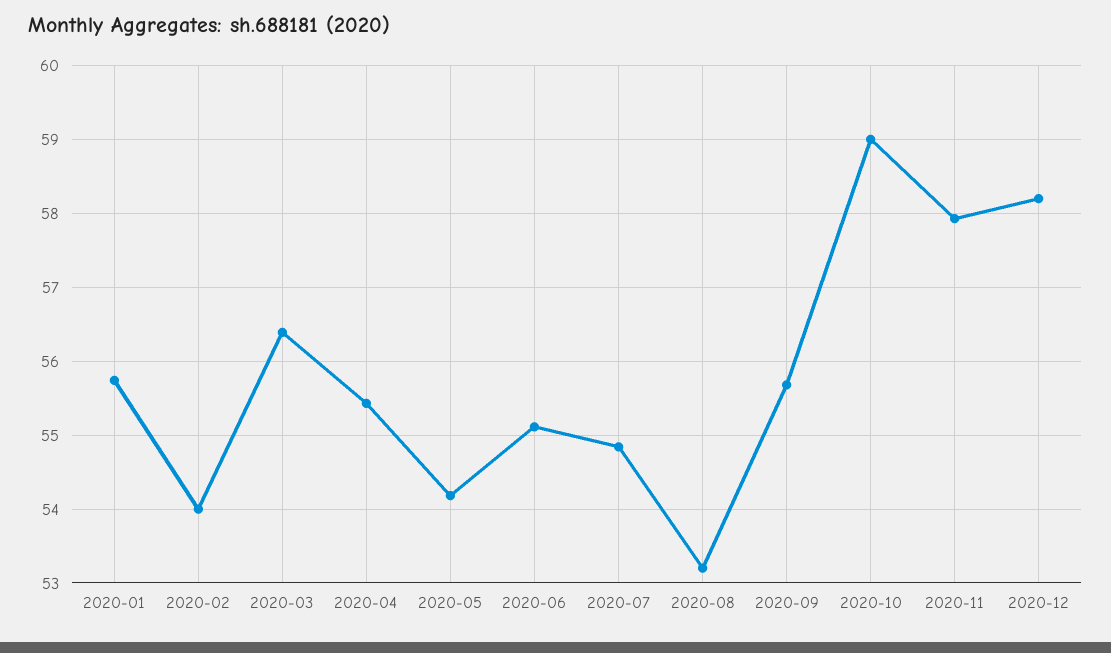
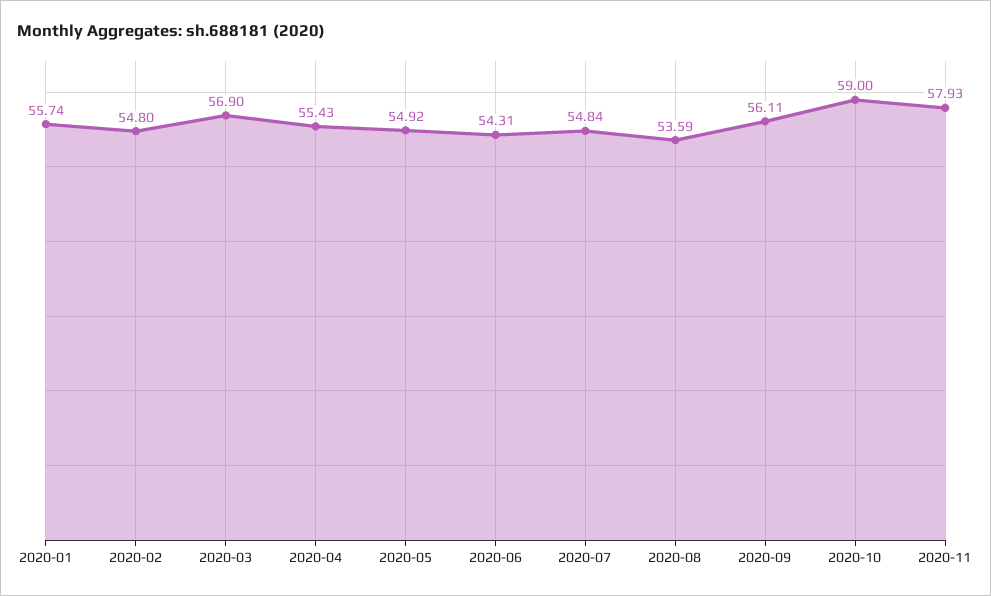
  {
    "2020-01": 55.74,
-   "2020-02": 54,
+   "2020-02": 54.8,
-   "2020-03": 56.4,
+   "2020-03": 56.9,
    "2020-04": 55.43,
-   "2020-05": 54.2,
+   "2020-05": 54.92,
-   "2020-06": 55.1,
+   "2020-06": 54.31,
    "2020-07": 54.84,
-   "2020-08": 53.2,
+   "2020-08": 53.59,
-   "2020-09": 55.7,
+   "2020-09": 56.11,
    "2020-10": 59,
-   "2020-11": 57.93,
+   "2020-11": 57.93
-   "2020-12": 58.2
  }

